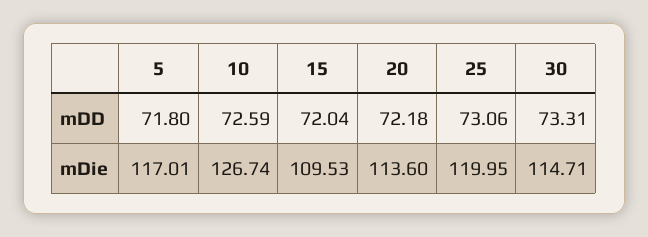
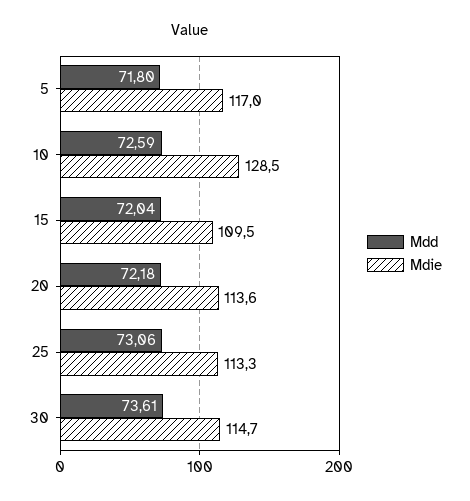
  {
    "mDD": {
      "5": 71.8,
      "10": 72.59,
      "15": 72.04,
      "20": 72.18,
      "25": 73.06,
-     "30": 73.31
+     "30": 73.61
    },
    "mDie": {
      "5": 117.01,
-     "10": 126.74,
+     "10": 128.5,
      "15": 109.53,
      "20": 113.6,
-     "25": 119.95,
+     "25": 113.3,
      "30": 114.71
    }
  }

